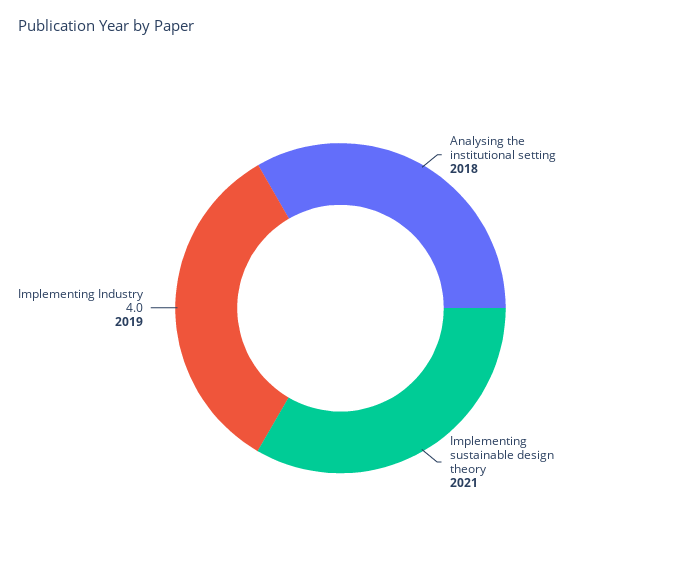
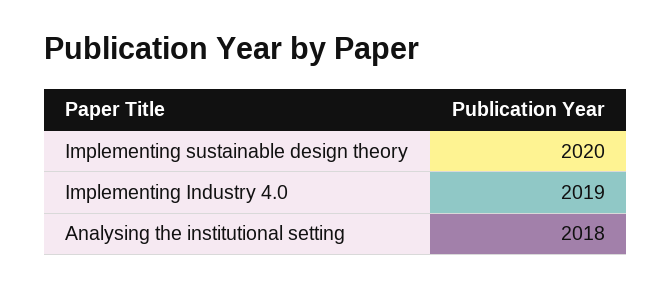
  {
    "Analysing the institutional setting": 2018,
-   "Implementing sustainable design theory": 2021,
+   "Implementing sustainable design theory": 2020,
    "Implementing Industry 4.0": 2019
  }

